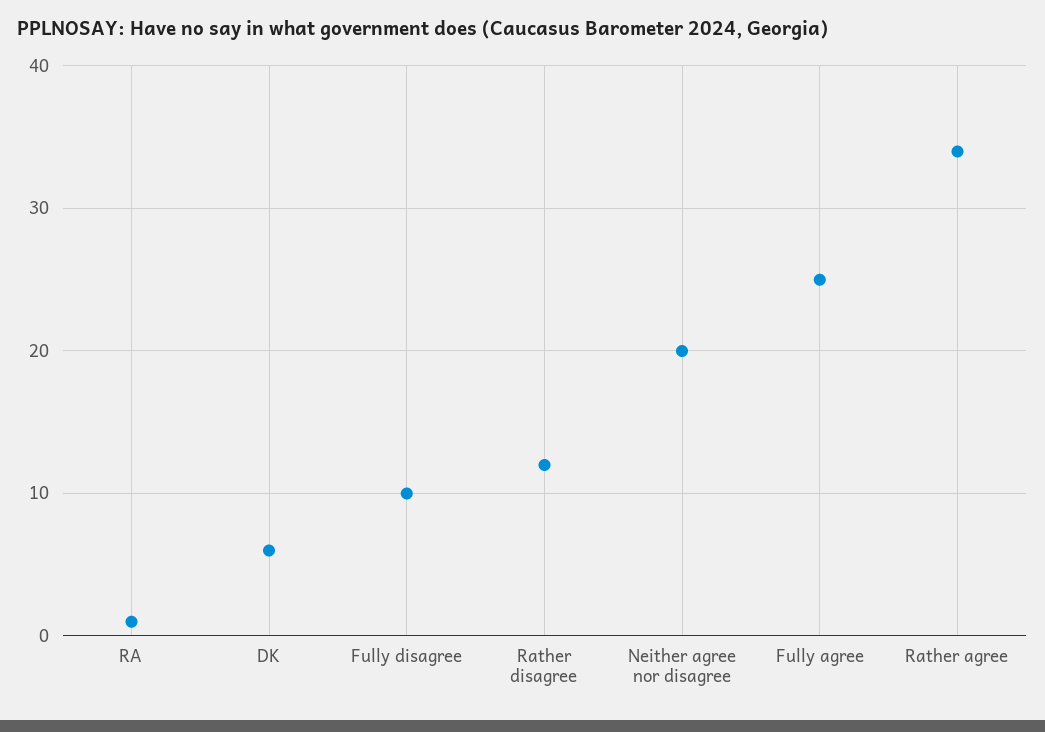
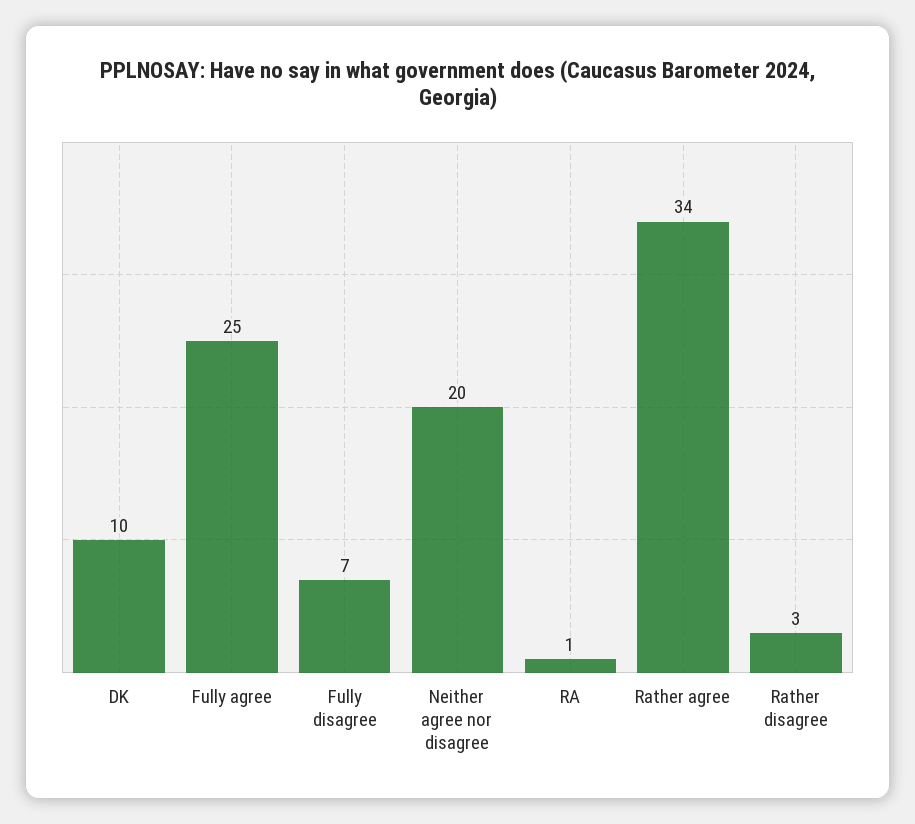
  {
    "RA": 1,
-   "DK": 6,
+   "DK": 10,
-   "Fully disagree": 10,
+   "Fully disagree": 7,
-   "Rather disagree": 12,
+   "Rather disagree": 3,
    "Neither agree nor disagree": 20,
    "Fully agree": 25,
    "Rather agree": 34
  }

